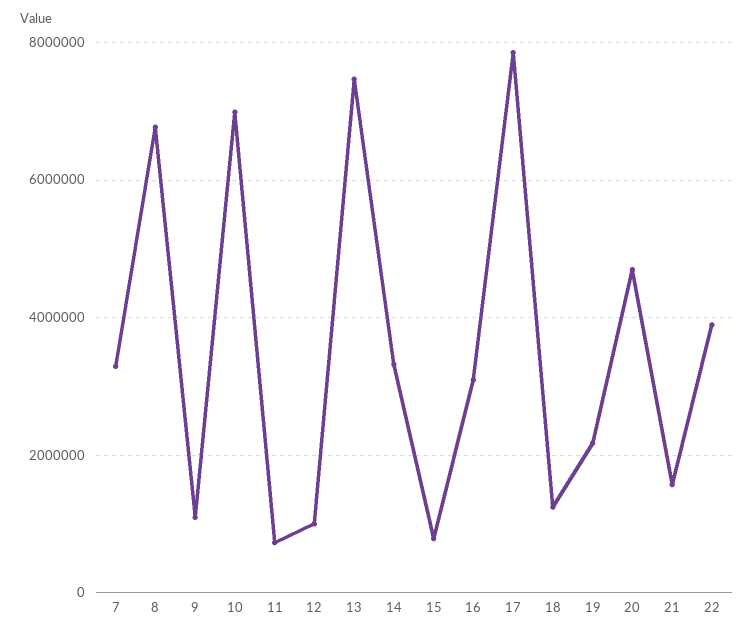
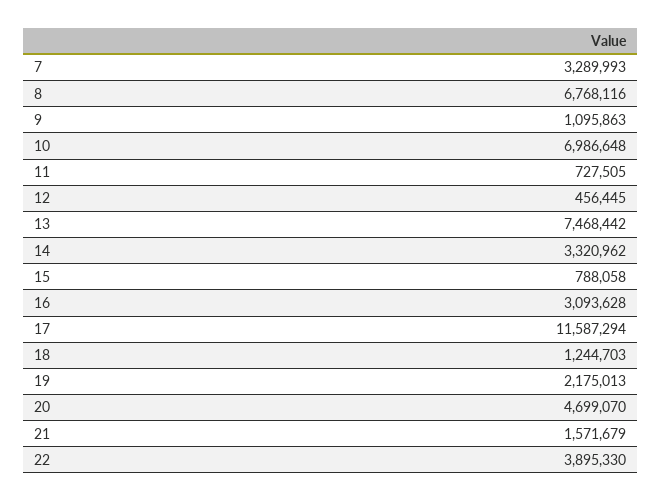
  {
    "7": 3289993,
    "8": 6768116,
    "9": 1095863,
    "10": 6986648,
    "11": 727505,
-   "12": 1000000,
+   "12": 456445,
    "13": 7468442,
    "14": 3320962,
    "15": 788058,
    "16": 3093628,
-   "17": 7800000,
+   "17": 11587294,
    "18": 1244703,
    "19": 2175013,
    "20": 4699070,
    "21": 1571679,
    "22": 3895330
  }

